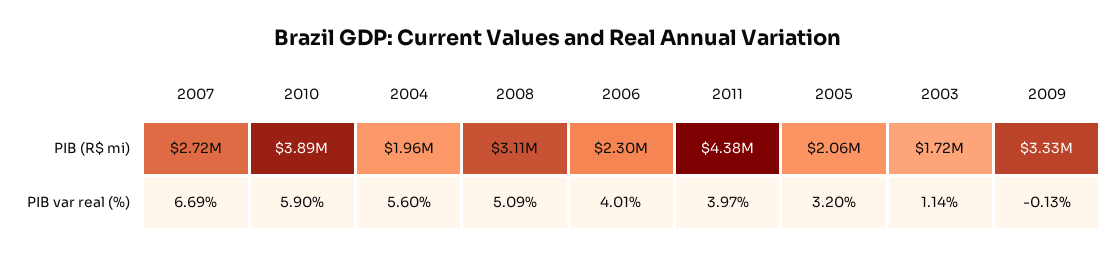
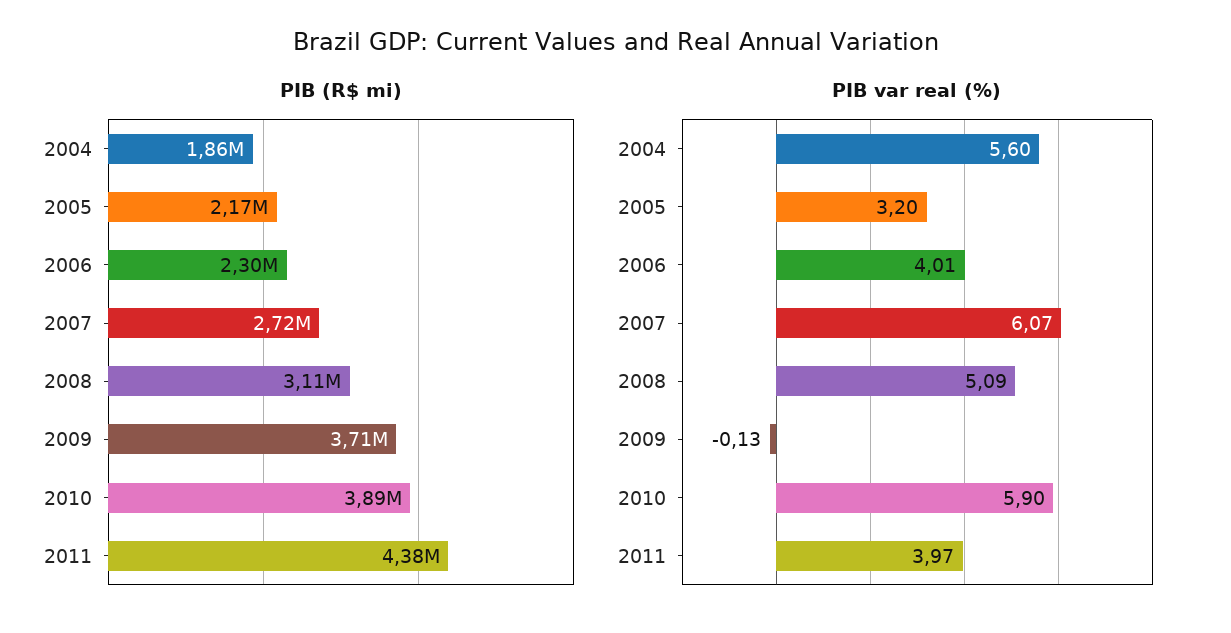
  {
    "PIB (R$ mi)": {
      "2007": 2720000,
      "2010": 3890000,
-     "2004": 1960000,
+     "2004": 1860000,
      "2008": 3110000,
      "2006": 2300000,
      "2011": 4380000,
-     "2005": 2060000,
+     "2005": 2170000,
-     "2003": 1720000,
-     "2009": 3330000
+     "2009": 3710000
    },
    "PIB var real (%)": {
-     "2007": 6.69,
+     "2007": 6.07,
      "2010": 5.9,
      "2004": 5.6,
      "2008": 5.09,
      "2006": 4.01,
      "2011": 3.97,
      "2005": 3.2,
-     "2003": 1.14,
      "2009": -0.13
    }
  }

